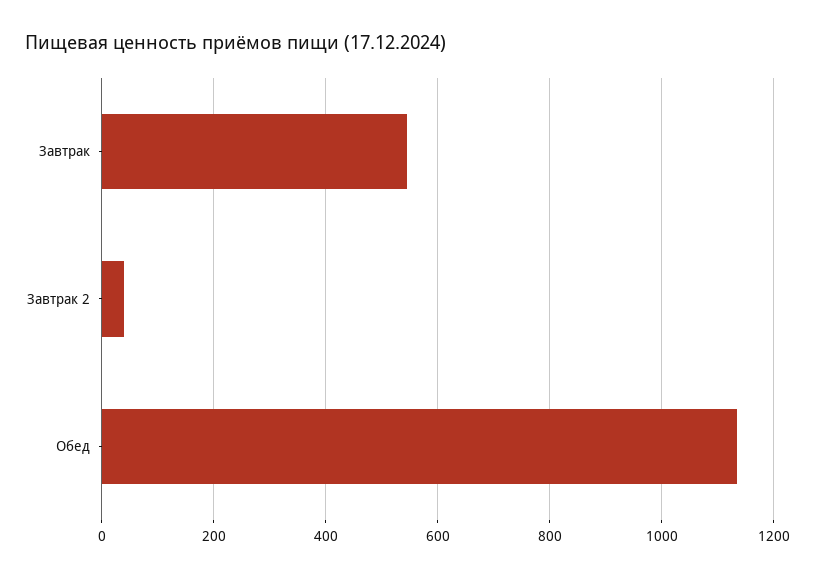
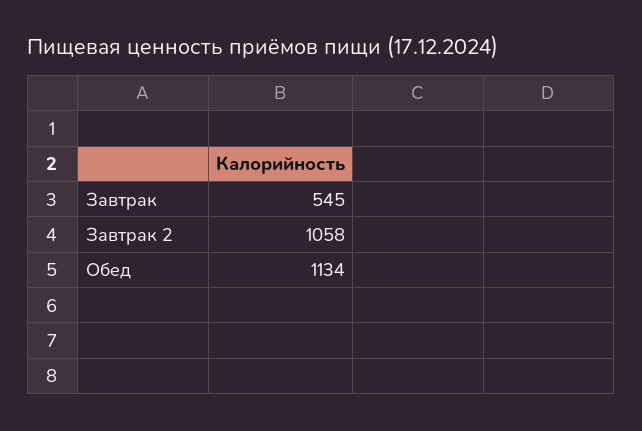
  {
    "Завтрак": 545,
-   "Завтрак 2": 40,
+   "Завтрак 2": 1058,
    "Обед": 1134
  }

